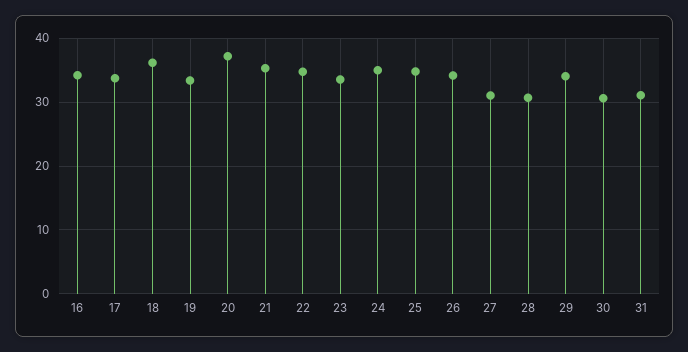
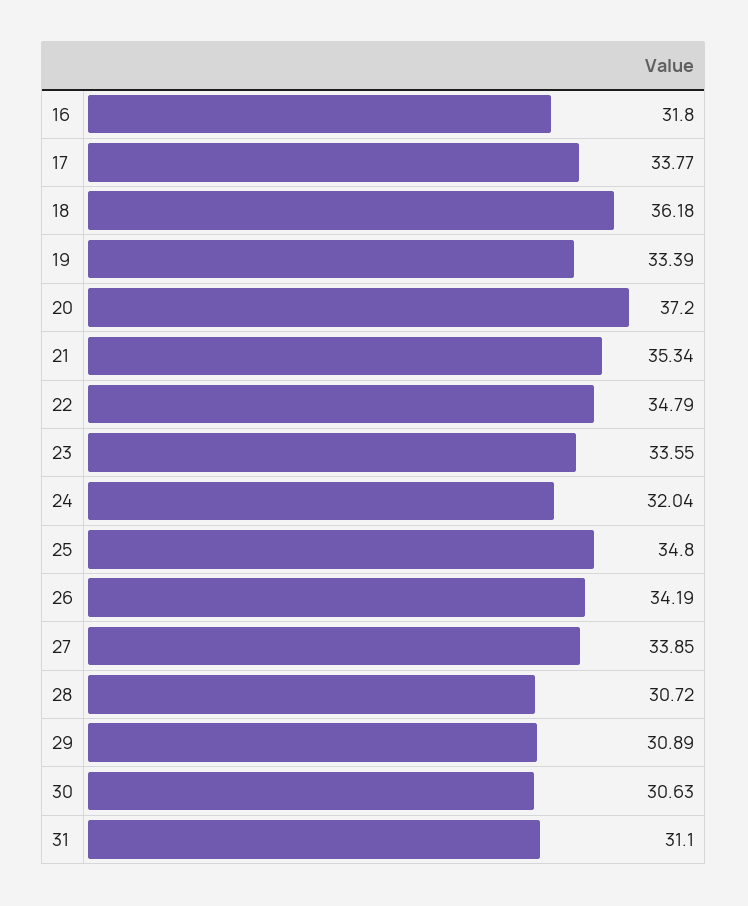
  {
-   "16": 34,
+   "16": 31.8,
    "17": 33.77,
    "18": 36.18,
    "19": 33.39,
    "20": 37.2,
    "21": 35.34,
    "22": 34.79,
    "23": 33.55,
-   "24": 35,
+   "24": 32.04,
    "25": 34.8,
    "26": 34.19,
-   "27": 31,
+   "27": 33.85,
    "28": 30.72,
-   "29": 34,
+   "29": 30.89,
    "30": 30.63,
    "31": 31.1
  }

